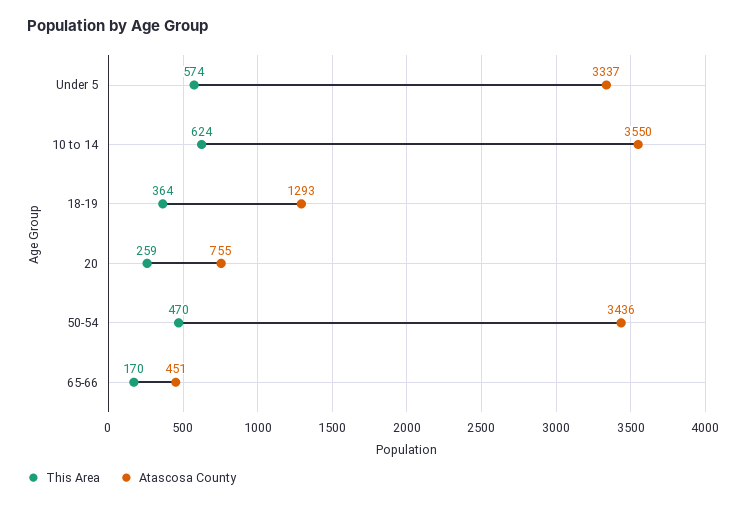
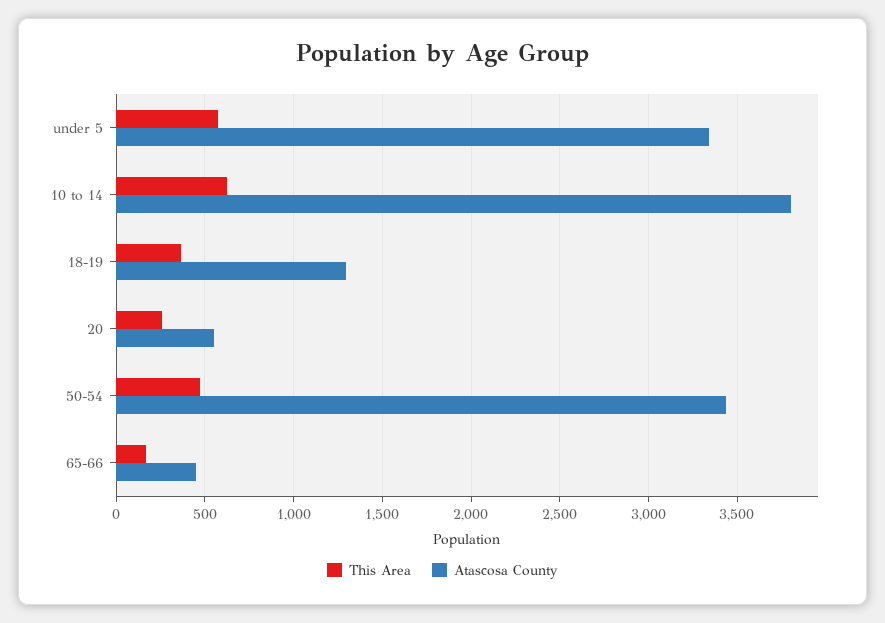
  {
    "This Area": {
      "Under 5": 574,
      "10 to 14": 624,
      "18-19": 364,
      "20": 259,
      "50-54": 470,
      "65-66": 170
    },
    "Atascosa County": {
      "Under 5": 3337,
-     "10 to 14": 3550,
+     "10 to 14": 3800,
      "18-19": 1293,
-     "20": 755,
+     "20": 550,
      "50-54": 3436,
      "65-66": 451
    }
  }

